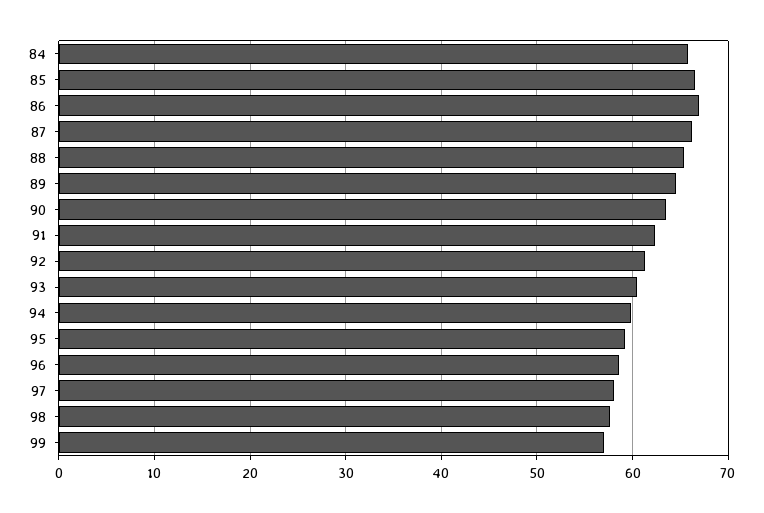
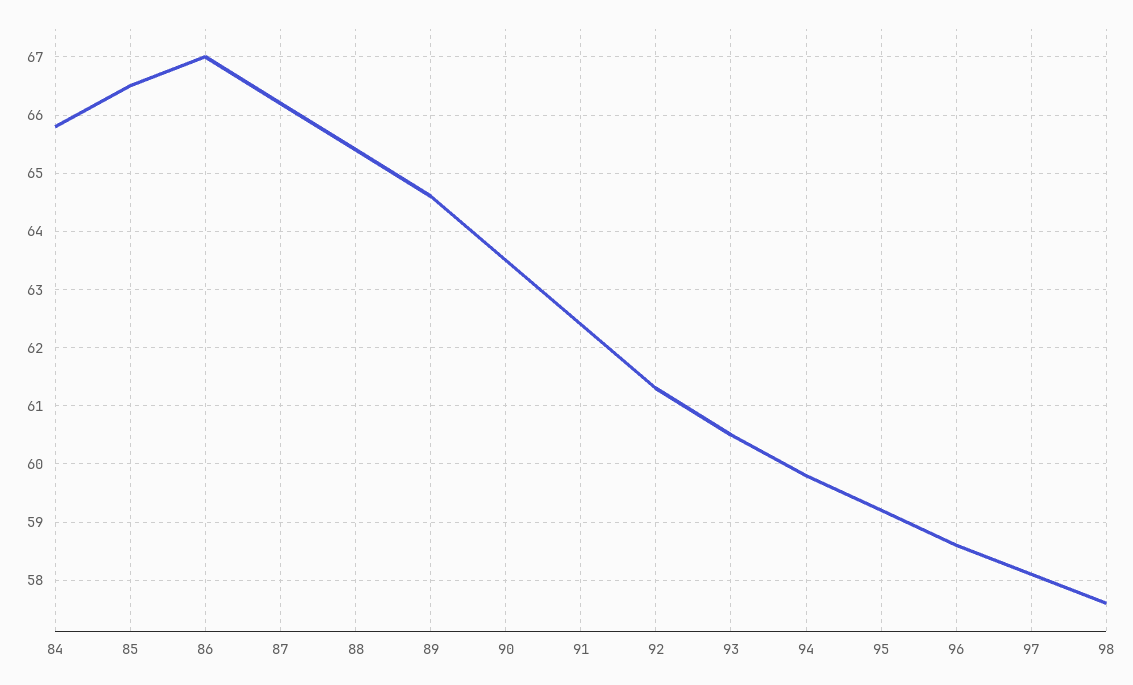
  {
    "84": 66,
    "85": 66.5,
    "86": 67,
    "87": 66,
    "88": 65.5,
    "89": 64.5,
    "90": 63.5,
    "91": 62.5,
    "92": 61.5,
    "93": 60.5,
    "94": 60,
    "95": 59,
    "96": 58.5,
    "97": 58,
-   "98": 57.5,
+   "98": 57.5
-   "99": 57
  }

